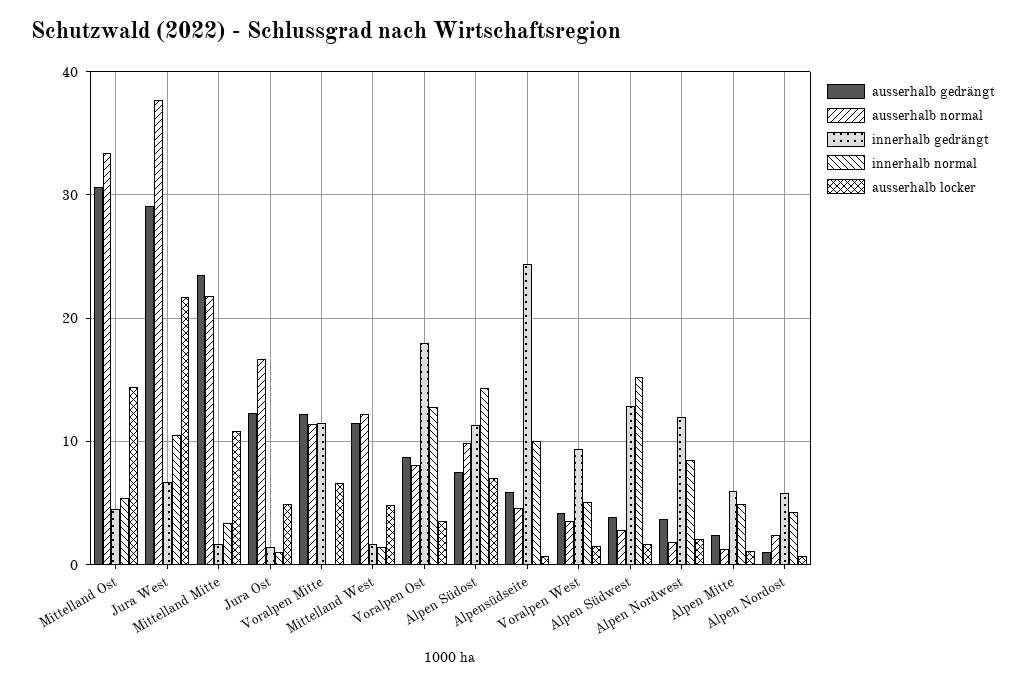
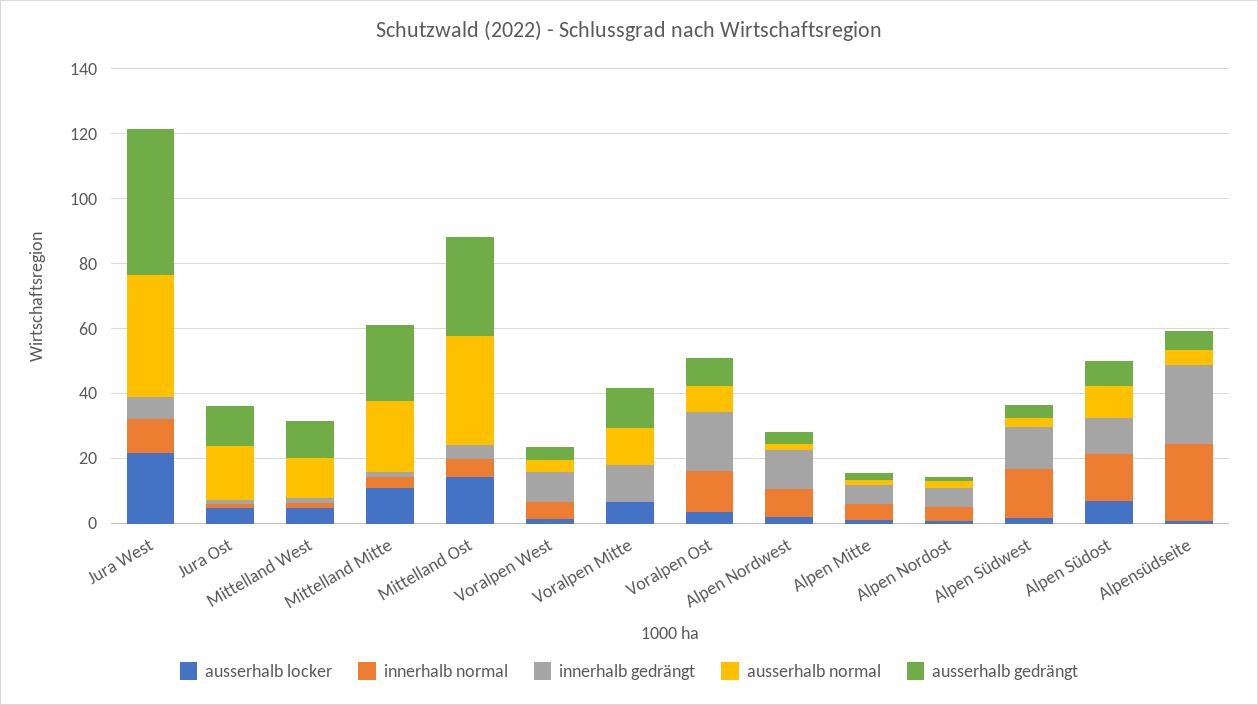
  {
    "ausserhalb gedrängt": {
      "Mittelland Ost": 31,
-     "Jura West": 29,
+     "Jura West": 45,
      "Mittelland Mitte": 24,
      "Jura Ost": 12,
      "Voralpen Mitte": 12,
      "Mittelland West": 12,
      "Voralpen Ost": 9,
      "Alpen Südost": 8,
      "Alpensüdseite": 6,
      "Voralpen West": 4,
      "Alpen Südwest": 4,
      "Alpen Nordwest": 4,
      "Alpen Mitte": 2,
      "Alpen Nordost": 1
    },
    "ausserhalb normal": {
      "Mittelland Ost": 33,
      "Jura West": 38,
      "Mittelland Mitte": 22,
      "Jura Ost": 17,
      "Voralpen Mitte": 11,
      "Mittelland West": 12,
      "Voralpen Ost": 8,
      "Alpen Südost": 10,
      "Alpensüdseite": 5,
      "Voralpen West": 4,
      "Alpen Südwest": 3,
      "Alpen Nordwest": 2,
      "Alpen Mitte": 1,
      "Alpen Nordost": 2
    },
    "innerhalb gedrängt": {
      "Mittelland Ost": 5,
      "Jura West": 7,
      "Mittelland Mitte": 2,
      "Jura Ost": 1,
      "Voralpen Mitte": 12,
      "Mittelland West": 2,
      "Voralpen Ost": 18,
      "Alpen Südost": 11,
      "Alpensüdseite": 24,
      "Voralpen West": 9,
      "Alpen Südwest": 13,
      "Alpen Nordwest": 12,
      "Alpen Mitte": 6,
      "Alpen Nordost": 6
    },
    "innerhalb normal": {
      "Mittelland Ost": 5,
      "Jura West": 11,
      "Mittelland Mitte": 3,
      "Jura Ost": 1,
      "Voralpen Mitte": 0,
      "Mittelland West": 1,
      "Voralpen Ost": 13,
      "Alpen Südost": 14,
-     "Alpensüdseite": 10,
+     "Alpensüdseite": 25,
      "Voralpen West": 5,
      "Alpen Südwest": 15,
      "Alpen Nordwest": 9,
      "Alpen Mitte": 5,
      "Alpen Nordost": 4
    },
    "ausserhalb locker": {
      "Mittelland Ost": 14,
      "Jura West": 22,
      "Mittelland Mitte": 11,
      "Jura Ost": 5,
      "Voralpen Mitte": 7,
      "Mittelland West": 5,
      "Voralpen Ost": 4,
      "Alpen Südost": 7,
      "Alpensüdseite": 1,
      "Voralpen West": 2,
      "Alpen Südwest": 2,
      "Alpen Nordwest": 2,
      "Alpen Mitte": 1,
      "Alpen Nordost": 1
    }
  }

